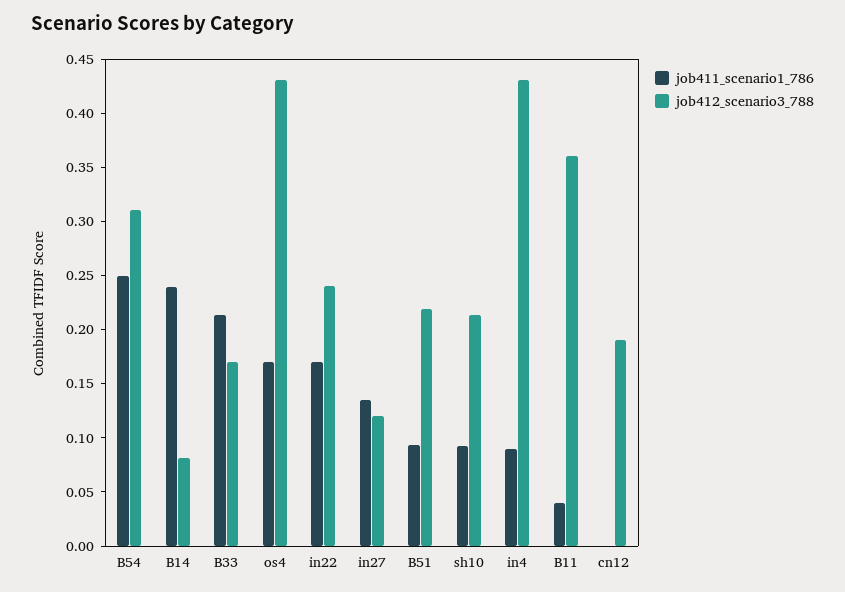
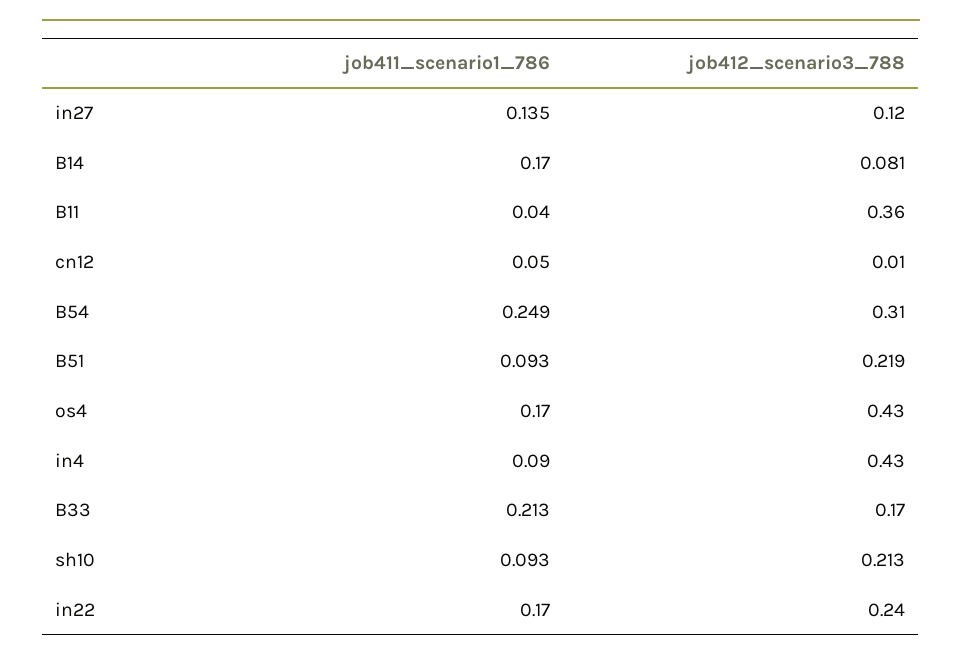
  {
    "job411_scenario1_786": {
      "B54": 0.249,
-     "B14": 0.24,
+     "B14": 0.17,
      "B33": 0.213,
      "os4": 0.17,
      "in22": 0.17,
      "in27": 0.135,
      "B51": 0.093,
      "sh10": 0.093,
      "in4": 0.09,
      "B11": 0.04,
-     "cn12": 0
+     "cn12": 0.05
    },
    "job412_scenario3_788": {
      "B54": 0.31,
      "B14": 0.081,
      "B33": 0.17,
      "os4": 0.43,
      "in22": 0.24,
      "in27": 0.12,
      "B51": 0.219,
      "sh10": 0.213,
      "in4": 0.43,
      "B11": 0.36,
-     "cn12": 0.19
+     "cn12": 0.01
    }
  }

